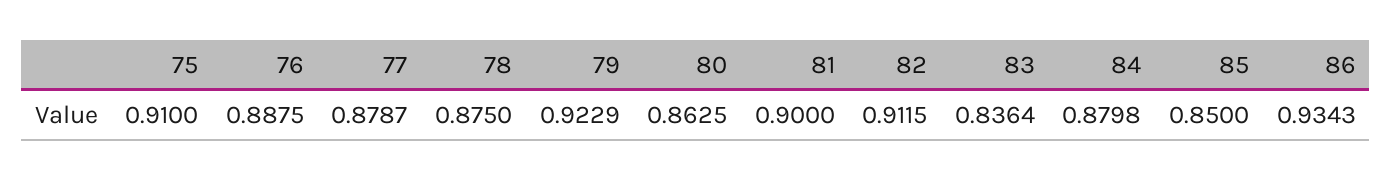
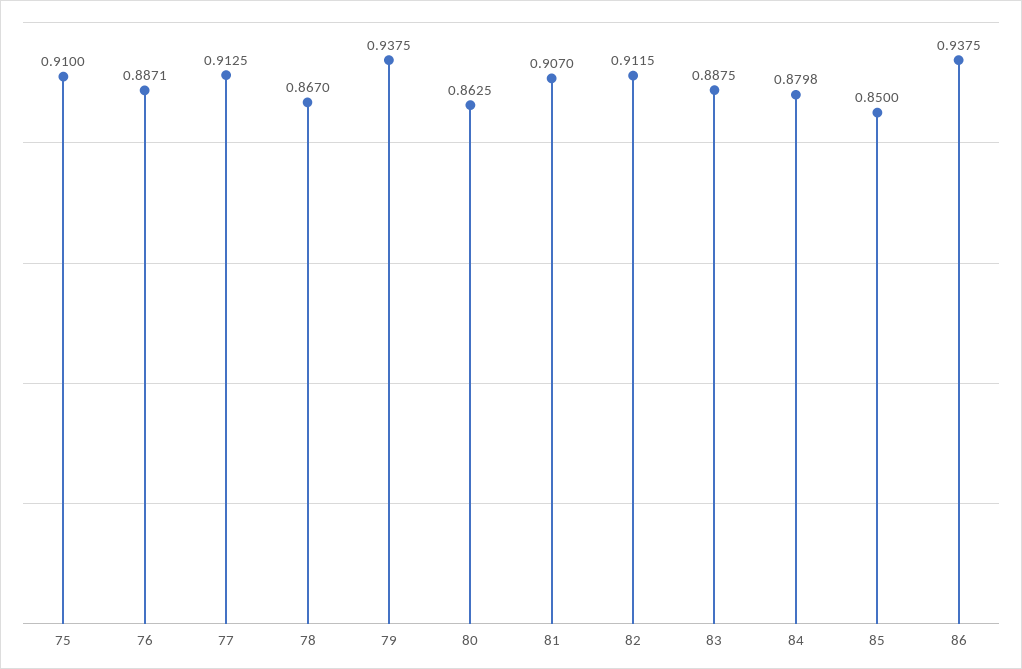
  {
    "75": 0.91,
-   "76": 0.8875,
+   "76": 0.8871,
-   "77": 0.8787,
+   "77": 0.9125,
-   "78": 0.875,
+   "78": 0.867,
-   "79": 0.9229,
+   "79": 0.9375,
    "80": 0.8625,
-   "81": 0.9,
+   "81": 0.907,
    "82": 0.9115,
-   "83": 0.8364,
+   "83": 0.8875,
    "84": 0.8798,
    "85": 0.85,
-   "86": 0.9343
+   "86": 0.9375
  }

